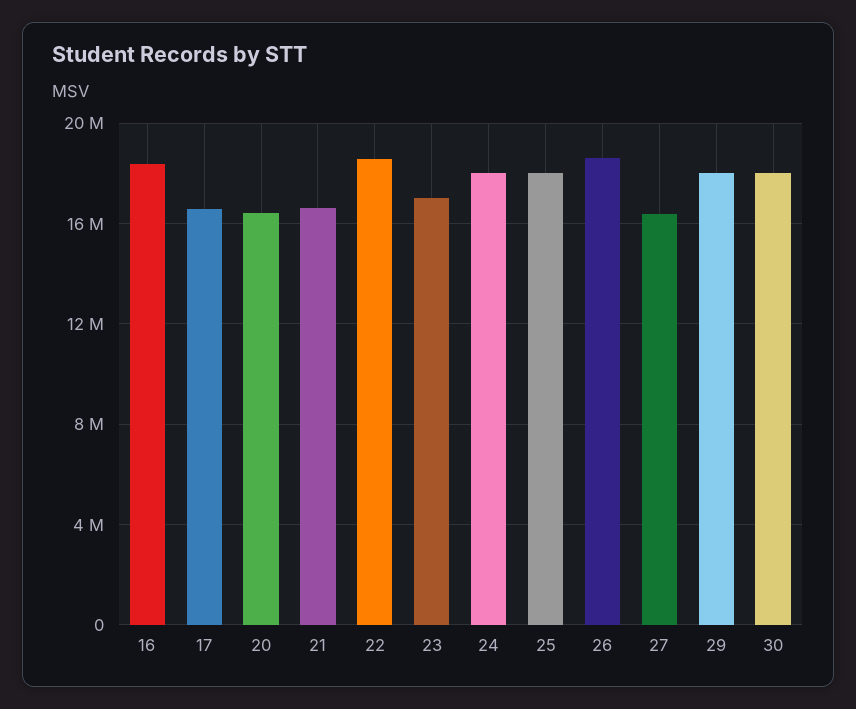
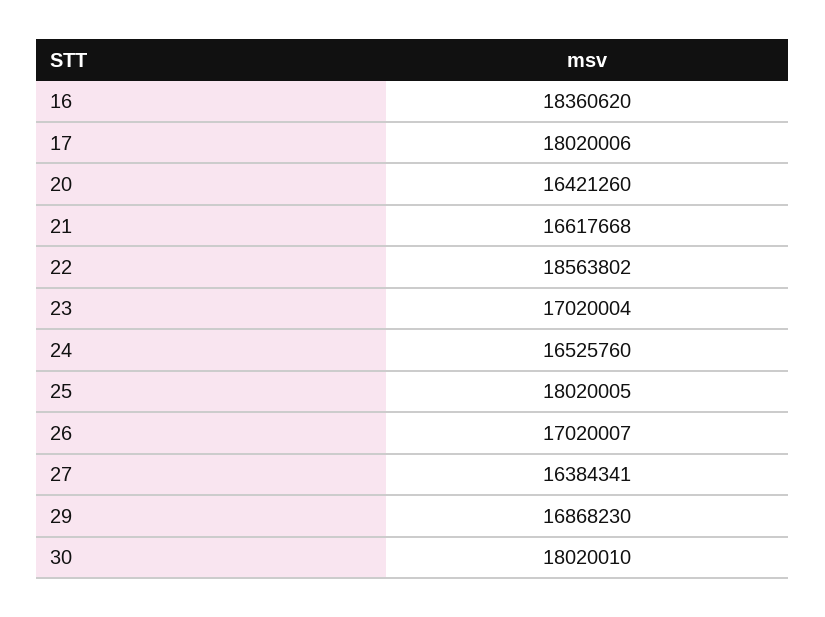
  {
    "16": 18360620,
-   "17": 16500000,
+   "17": 18020006,
    "20": 16421260,
    "21": 16617668,
    "22": 18563802,
    "23": 17020004,
-   "24": 18000000,
+   "24": 16525760,
    "25": 18020005,
-   "26": 18500000,
+   "26": 17020007,
    "27": 16384341,
-   "29": 18000000,
+   "29": 16868230,
    "30": 18020010
  }

